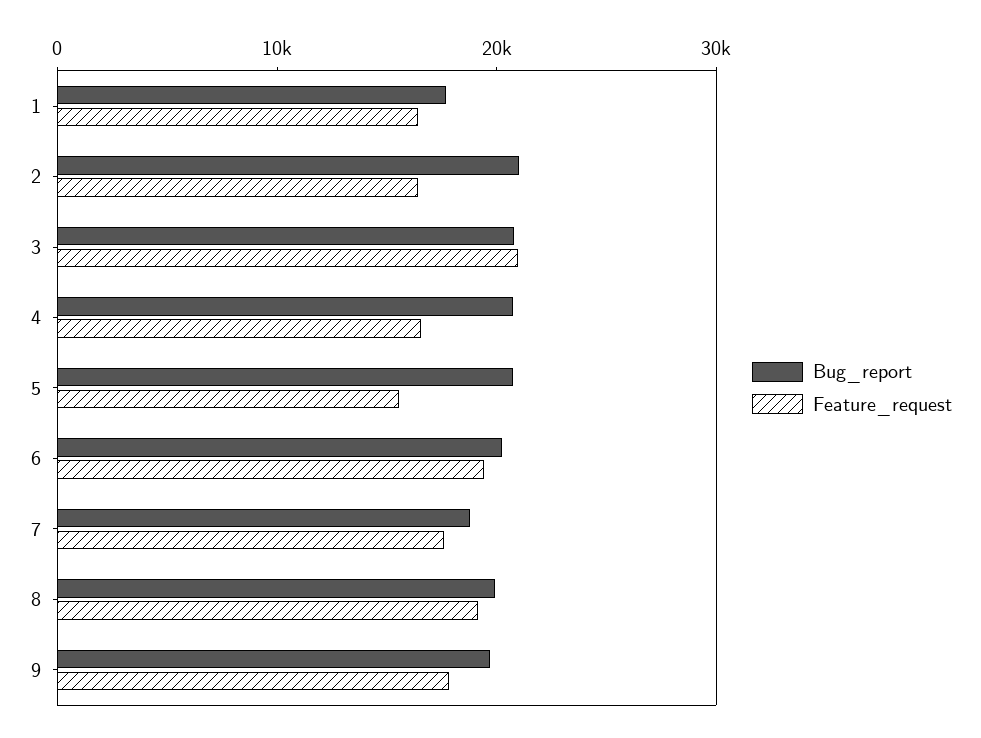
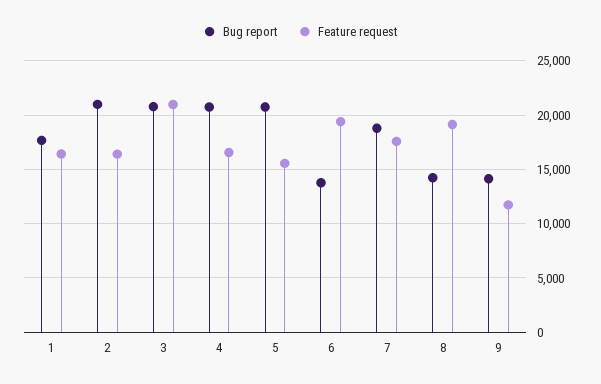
  {
    "Bug_report": {
      "1": 18000,
      "2": 21000,
      "3": 21000,
      "4": 21000,
      "5": 21000,
-     "6": 20000,
+     "6": 14000,
      "7": 19000,
-     "8": 20000,
+     "8": 14000,
-     "9": 20000
+     "9": 14000
    },
    "Feature_request": {
      "1": 16000,
      "2": 16000,
      "3": 21000,
      "4": 17000,
      "5": 16000,
      "6": 19000,
      "7": 18000,
      "8": 19000,
-     "9": 18000
+     "9": 12000
    }
  }

